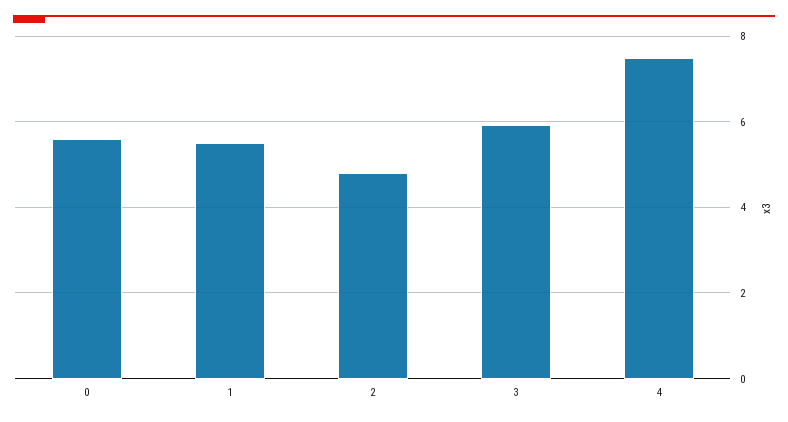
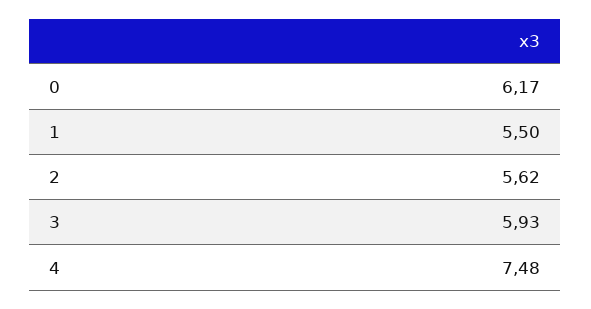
  {
-   "0": 5.6,
+   "0": 6.17,
    "1": 5.5,
-   "2": 4.8,
+   "2": 5.62,
    "3": 5.93,
    "4": 7.48
  }

